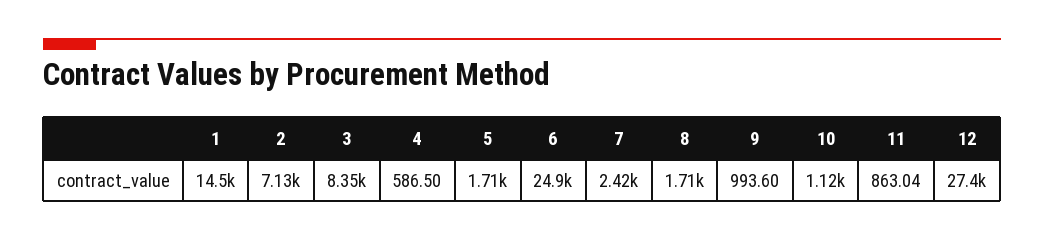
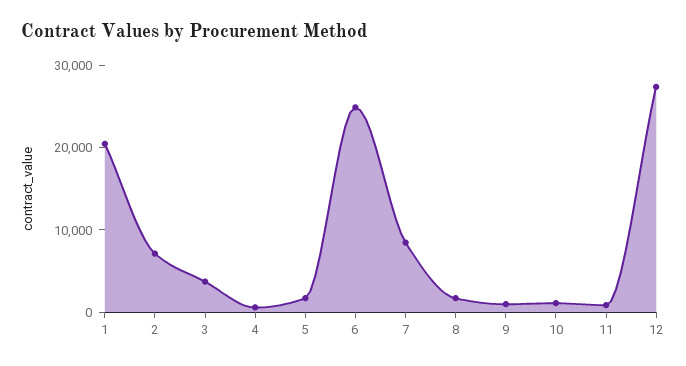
  {
-   "1": 14500,
+   "1": 20000,
    "2": 7130,
-   "3": 8350,
+   "3": 4000,
    "4": 586.5,
    "5": 1710,
    "6": 24900,
-   "7": 2420,
+   "7": 8000,
    "8": 1710,
    "9": 993.6,
    "10": 1120,
    "11": 863.04,
    "12": 27400
  }

